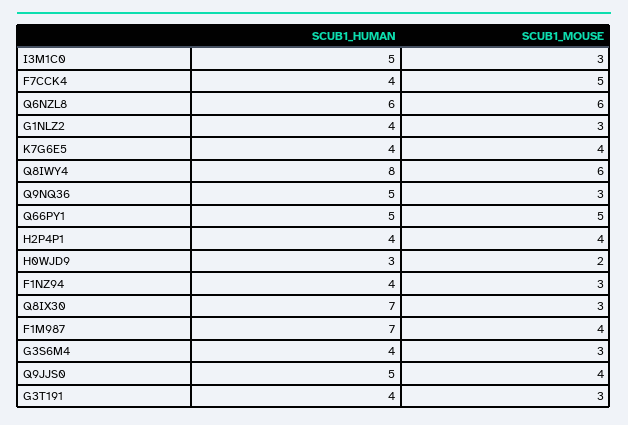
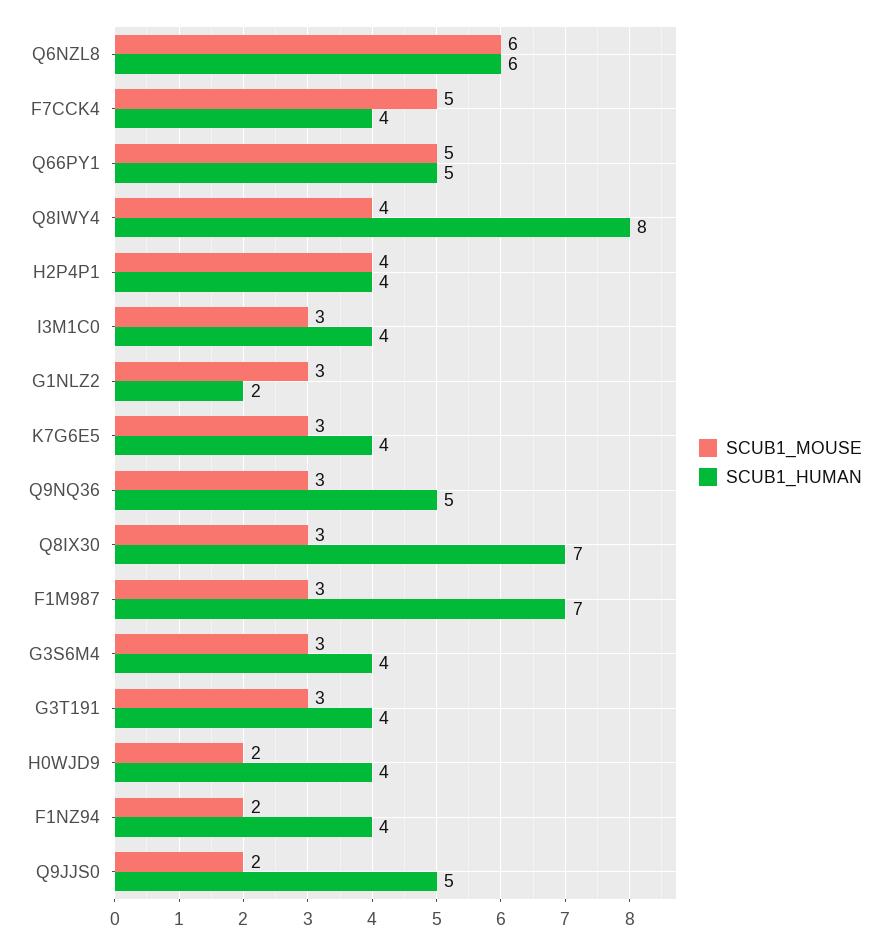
  {
    "SCUB1_HUMAN": {
-     "I3M1C0": 5,
+     "I3M1C0": 4,
      "F7CCK4": 4,
      "Q6NZL8": 6,
-     "G1NLZ2": 4,
+     "G1NLZ2": 2,
      "K7G6E5": 4,
      "Q8IWY4": 8,
      "Q9NQ36": 5,
      "Q66PY1": 5,
      "H2P4P1": 4,
-     "H0WJD9": 3,
+     "H0WJD9": 4,
      "F1NZ94": 4,
      "Q8IX30": 7,
      "F1M987": 7,
      "G3S6M4": 4,
      "Q9JJS0": 5,
      "G3T191": 4
    },
    "SCUB1_MOUSE": {
      "I3M1C0": 3,
      "F7CCK4": 5,
      "Q6NZL8": 6,
      "G1NLZ2": 3,
-     "K7G6E5": 4,
+     "K7G6E5": 3,
-     "Q8IWY4": 6,
+     "Q8IWY4": 4,
      "Q9NQ36": 3,
      "Q66PY1": 5,
      "H2P4P1": 4,
      "H0WJD9": 2,
-     "F1NZ94": 3,
+     "F1NZ94": 2,
      "Q8IX30": 3,
-     "F1M987": 4,
+     "F1M987": 3,
      "G3S6M4": 3,
-     "Q9JJS0": 4,
+     "Q9JJS0": 2,
      "G3T191": 3
    }
  }

